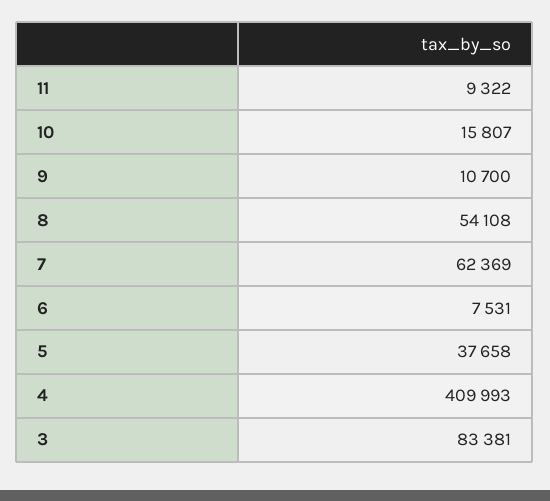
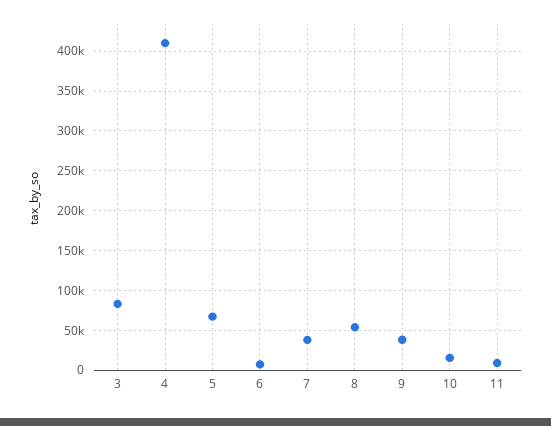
  {
    "11": 9322,
    "10": 15807,
-   "9": 10700,
+   "9": 40000,
    "8": 54108,
-   "7": 62369,
+   "7": 40000,
    "6": 7531,
-   "5": 37658,
+   "5": 70000,
    "4": 409993,
    "3": 83381
  }

